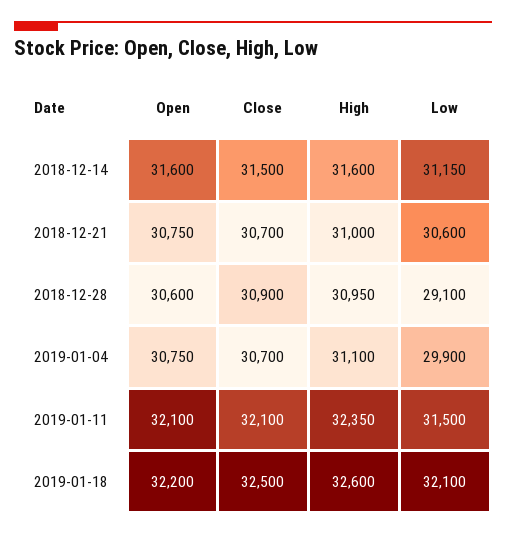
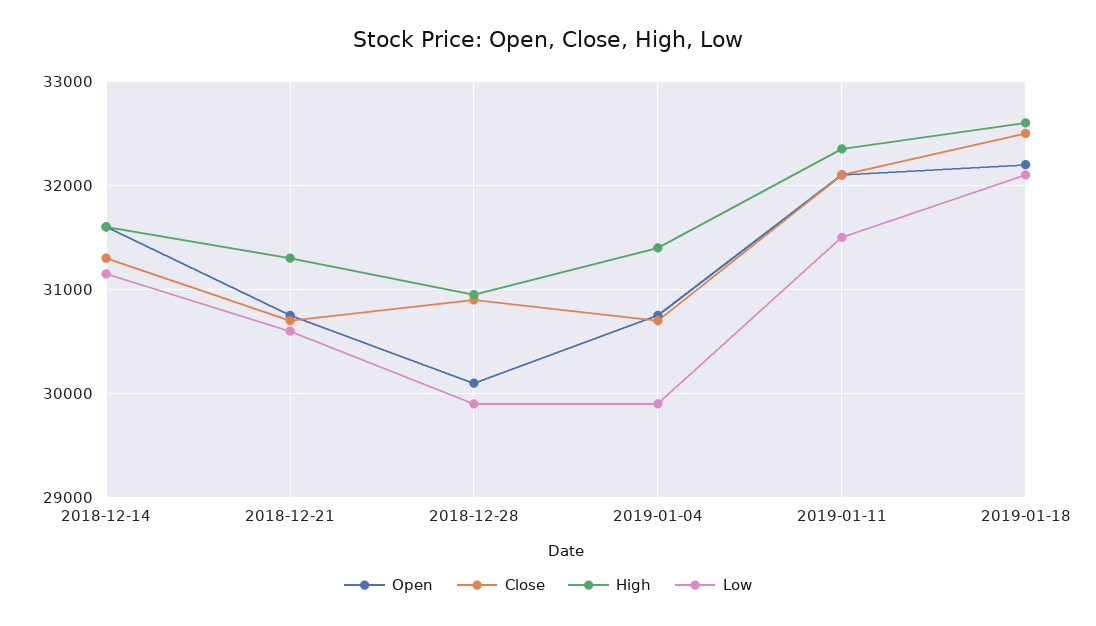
  {
    "Open": {
      "2018-12-14": 31600,
      "2018-12-21": 30750,
-     "2018-12-28": 30600,
+     "2018-12-28": 30100,
      "2019-01-04": 30750,
      "2019-01-11": 32100,
      "2019-01-18": 32200
    },
    "Close": {
-     "2018-12-14": 31500,
+     "2018-12-14": 31300,
      "2018-12-21": 30700,
      "2018-12-28": 30900,
      "2019-01-04": 30700,
      "2019-01-11": 32100,
      "2019-01-18": 32500
    },
    "High": {
      "2018-12-14": 31600,
-     "2018-12-21": 31000,
+     "2018-12-21": 31300,
      "2018-12-28": 30950,
-     "2019-01-04": 31100,
+     "2019-01-04": 31400,
      "2019-01-11": 32350,
      "2019-01-18": 32600
    },
    "Low": {
      "2018-12-14": 31150,
      "2018-12-21": 30600,
-     "2018-12-28": 29100,
+     "2018-12-28": 29900,
      "2019-01-04": 29900,
      "2019-01-11": 31500,
      "2019-01-18": 32100
    }
  }

